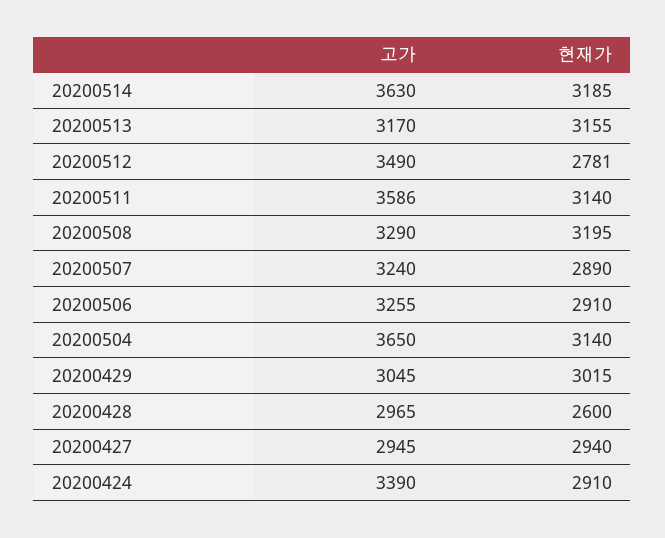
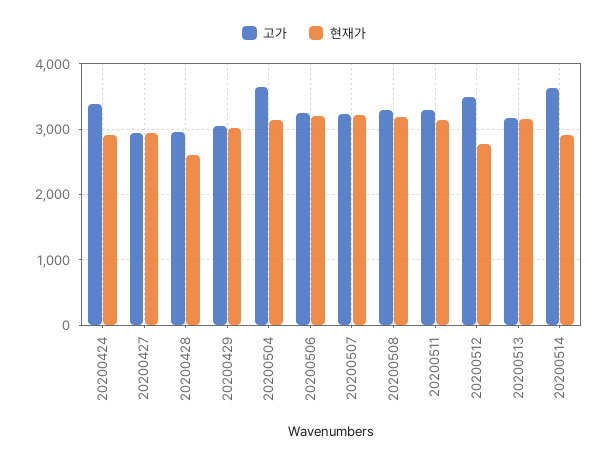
  {
    "고가": {
      "20200514": 3630,
      "20200513": 3170,
      "20200512": 3490,
-     "20200511": 3586,
+     "20200511": 3300,
      "20200508": 3290,
      "20200507": 3240,
      "20200506": 3255,
      "20200504": 3650,
      "20200429": 3045,
      "20200428": 2965,
      "20200427": 2945,
      "20200424": 3390
    },
    "현재가": {
-     "20200514": 3185,
+     "20200514": 2900,
      "20200513": 3155,
      "20200512": 2781,
      "20200511": 3140,
      "20200508": 3195,
-     "20200507": 2890,
+     "20200507": 3200,
-     "20200506": 2910,
+     "20200506": 3200,
      "20200504": 3140,
      "20200429": 3015,
      "20200428": 2600,
      "20200427": 2940,
      "20200424": 2910
    }
  }

